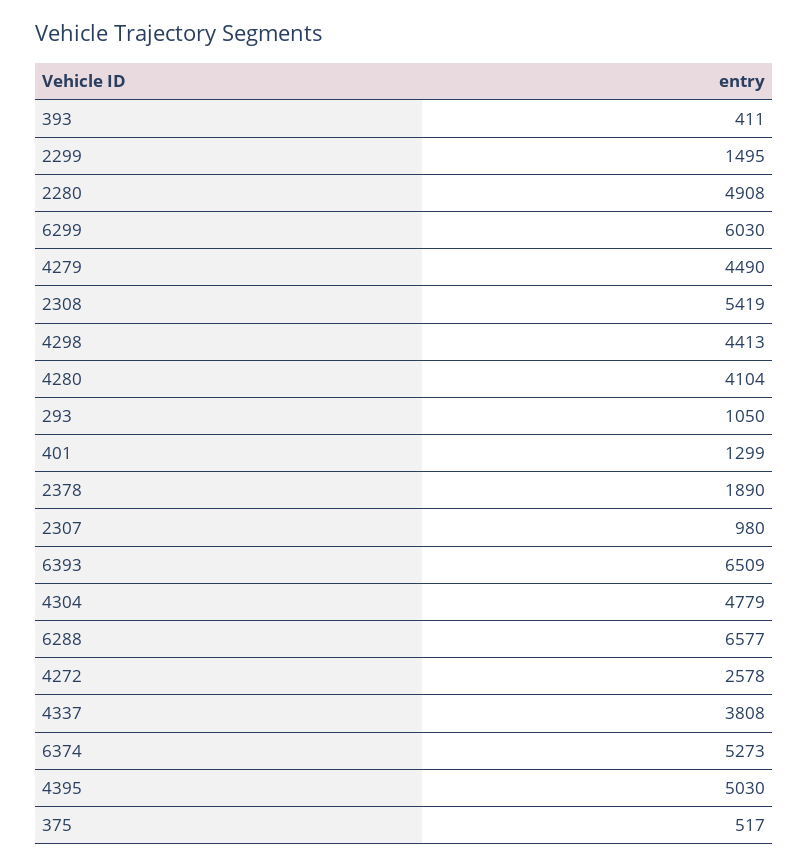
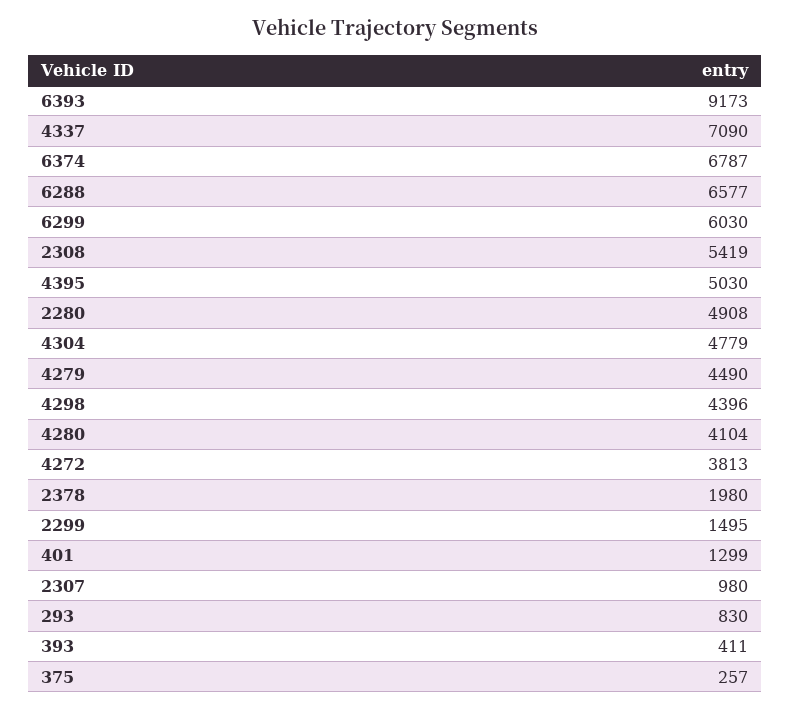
  {
    "393": 411,
    "2299": 1495,
    "2280": 4908,
    "6299": 6030,
    "4279": 4490,
    "2308": 5419,
-   "4298": 4413,
+   "4298": 4396,
    "4280": 4104,
-   "293": 1050,
+   "293": 830,
    "401": 1299,
-   "2378": 1890,
+   "2378": 1980,
    "2307": 980,
-   "6393": 6509,
+   "6393": 9173,
    "4304": 4779,
    "6288": 6577,
-   "4272": 2578,
+   "4272": 3813,
-   "4337": 3808,
+   "4337": 7090,
-   "6374": 5273,
+   "6374": 6787,
    "4395": 5030,
-   "375": 517
+   "375": 257
  }

